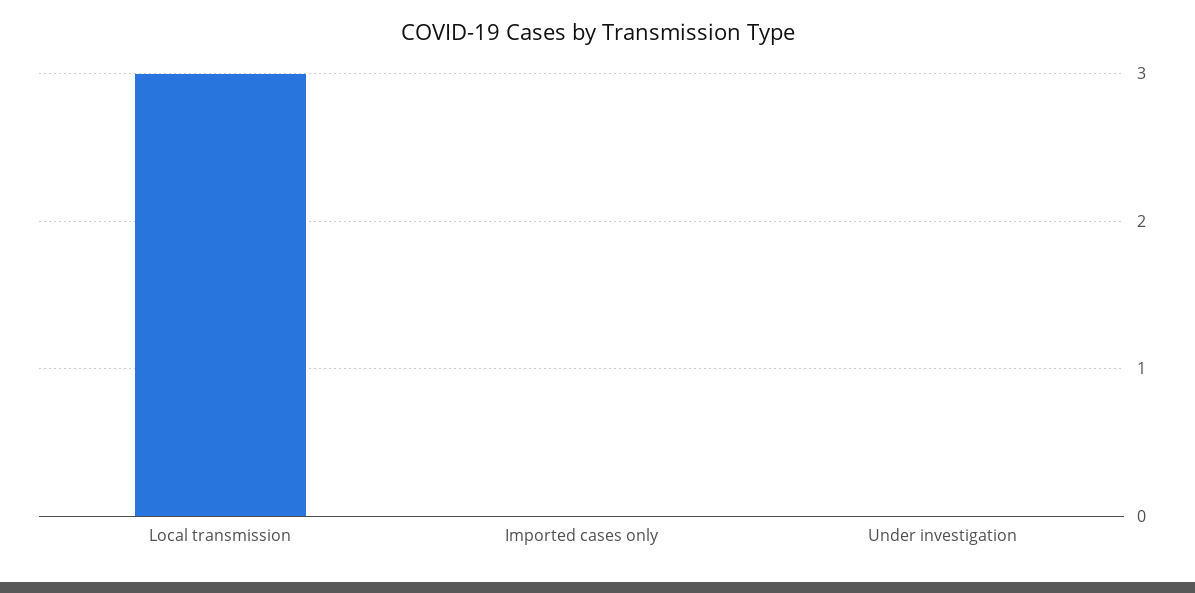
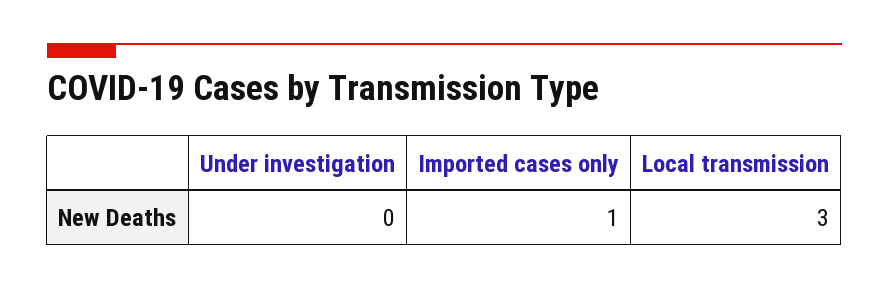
  {
    "Local transmission": 3,
-   "Imported cases only": 0,
+   "Imported cases only": 1,
    "Under investigation": 0
  }

